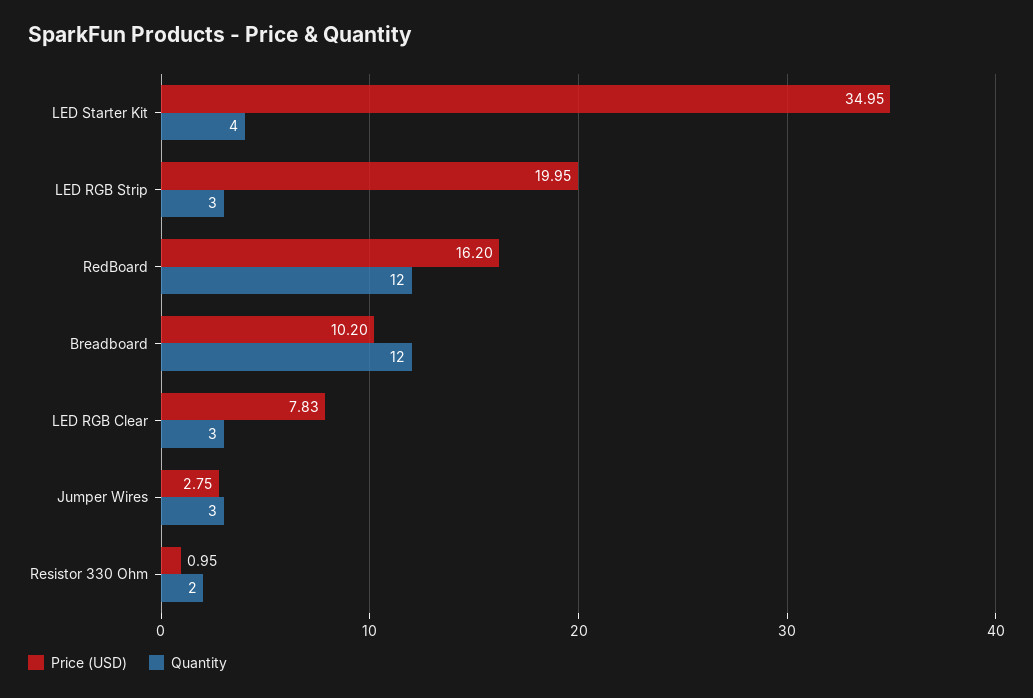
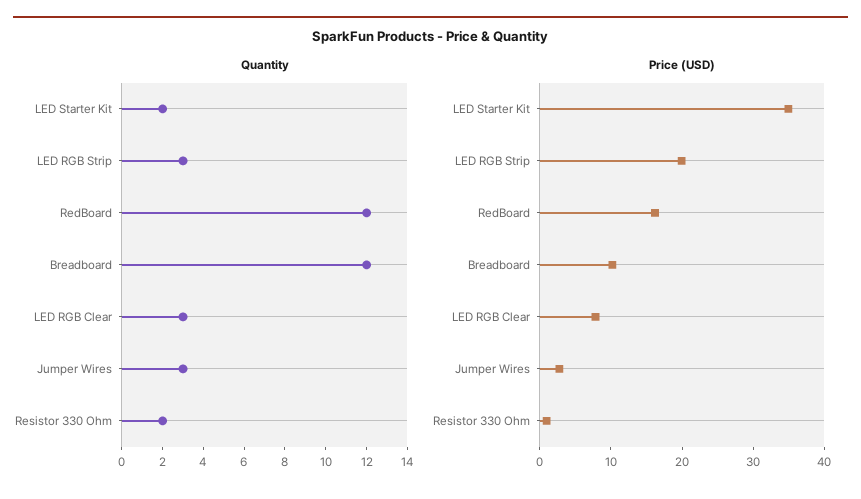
  {
    "Price (USD)": {
      "LED Starter Kit": 34.95,
      "LED RGB Strip": 19.95,
      "RedBoard": 16.2,
      "Breadboard": 10.2,
      "LED RGB Clear": 7.83,
      "Jumper Wires": 2.75,
      "Resistor 330 Ohm": 0.95
    },
    "Quantity": {
-     "LED Starter Kit": 4,
+     "LED Starter Kit": 2,
      "LED RGB Strip": 3,
      "RedBoard": 12,
      "Breadboard": 12,
      "LED RGB Clear": 3,
      "Jumper Wires": 3,
      "Resistor 330 Ohm": 2
    }
  }

